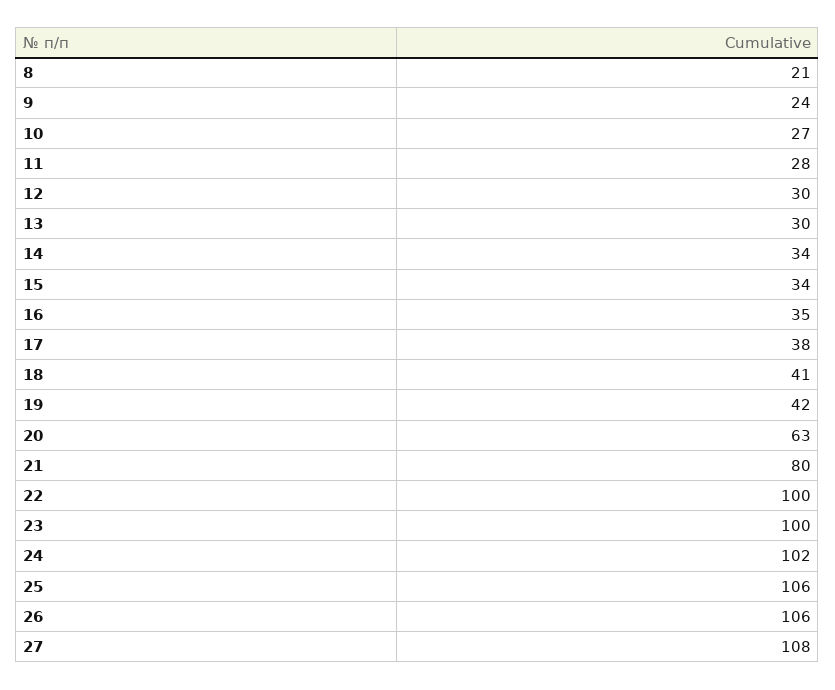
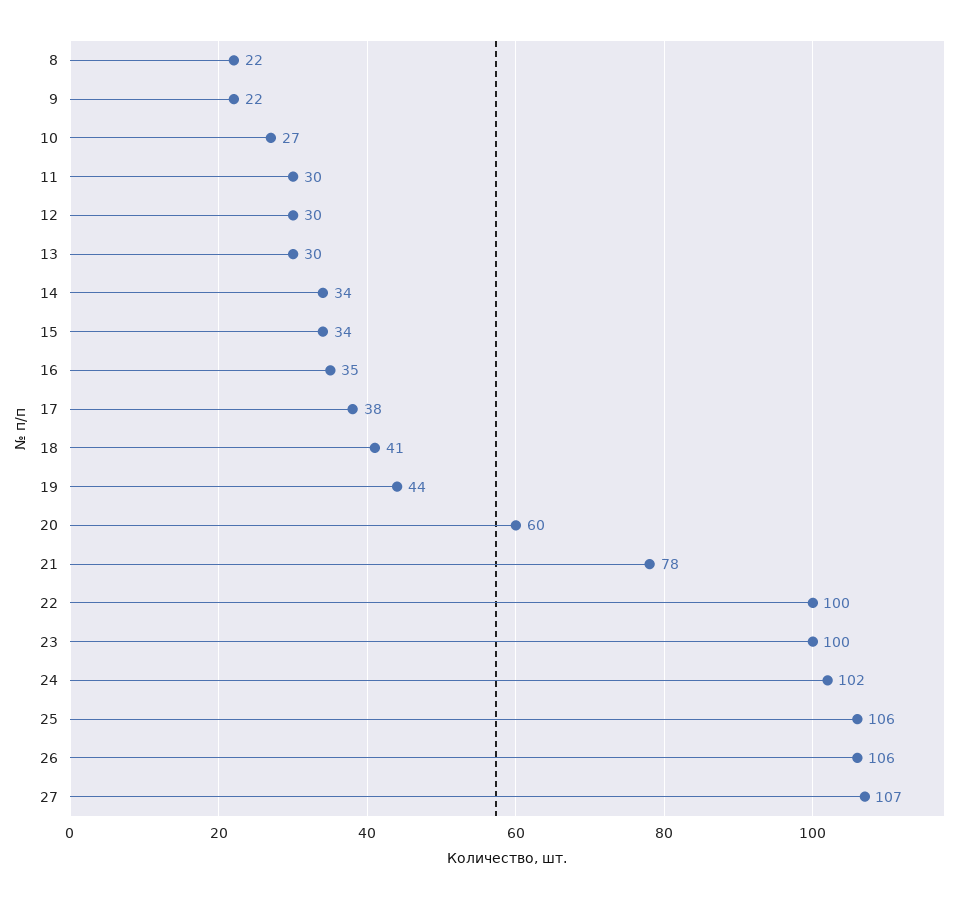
  {
-   "8": 21,
+   "8": 22,
-   "9": 24,
+   "9": 22,
    "10": 27,
-   "11": 28,
+   "11": 30,
    "12": 30,
    "13": 30,
    "14": 34,
    "15": 34,
    "16": 35,
    "17": 38,
    "18": 41,
-   "19": 42,
+   "19": 44,
-   "20": 63,
+   "20": 60,
-   "21": 80,
+   "21": 78,
    "22": 100,
    "23": 100,
    "24": 102,
    "25": 106,
    "26": 106,
-   "27": 108
+   "27": 107
  }

